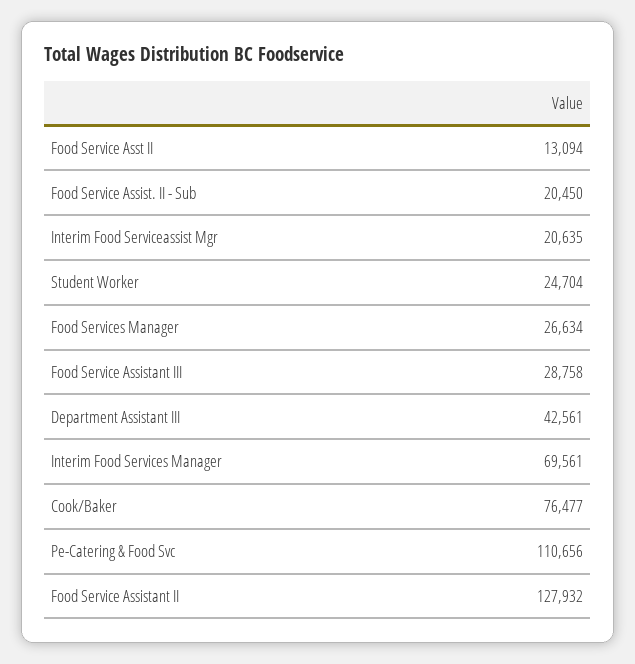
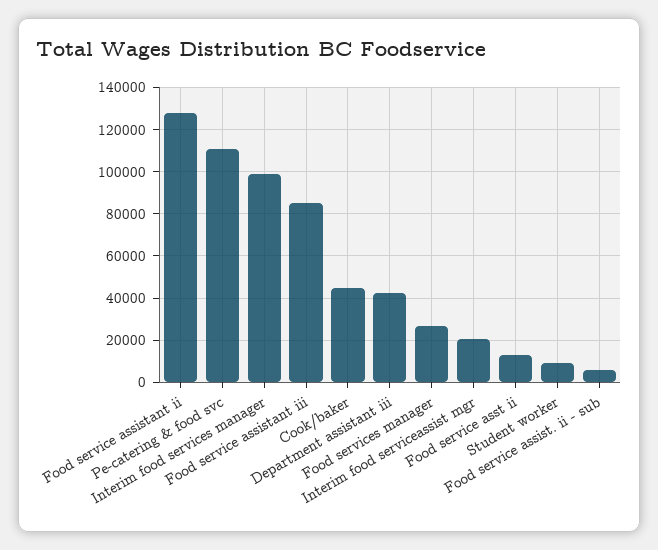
  {
    "Food Service Asst II": 13094,
-   "Food Service Assist. II - Sub": 20450,
+   "Food Service Assist. II - Sub": 5000,
    "Interim Food Serviceassist Mgr": 20635,
-   "Student Worker": 24704,
+   "Student Worker": 10000,
    "Food Services Manager": 26634,
-   "Food Service Assistant III": 28758,
+   "Food Service Assistant III": 85000,
    "Department Assistant III": 42561,
-   "Interim Food Services Manager": 69561,
+   "Interim Food Services Manager": 100000,
-   "Cook/Baker": 76477,
+   "Cook/Baker": 45000,
    "Pe-Catering & Food Svc": 110656,
    "Food Service Assistant II": 127932
  }

